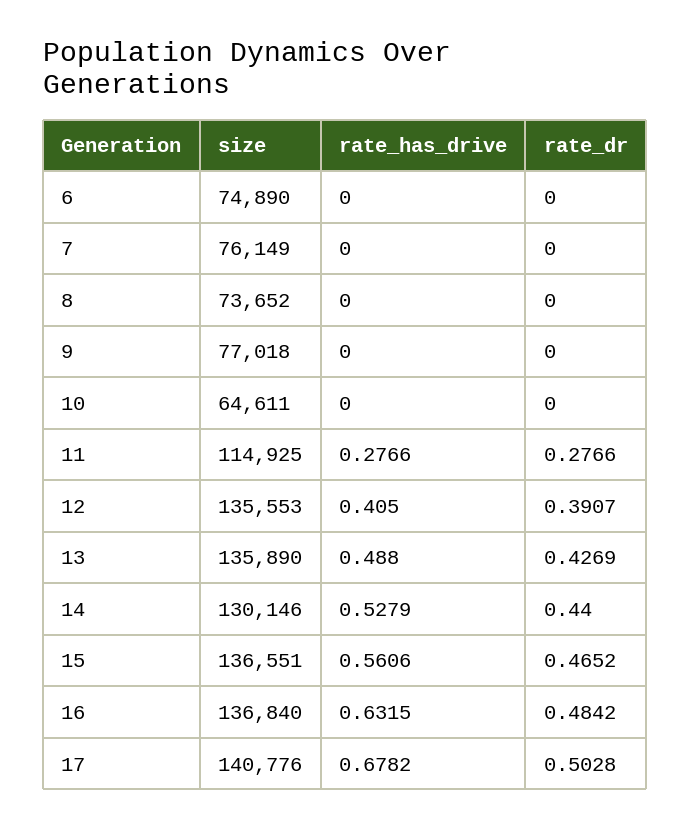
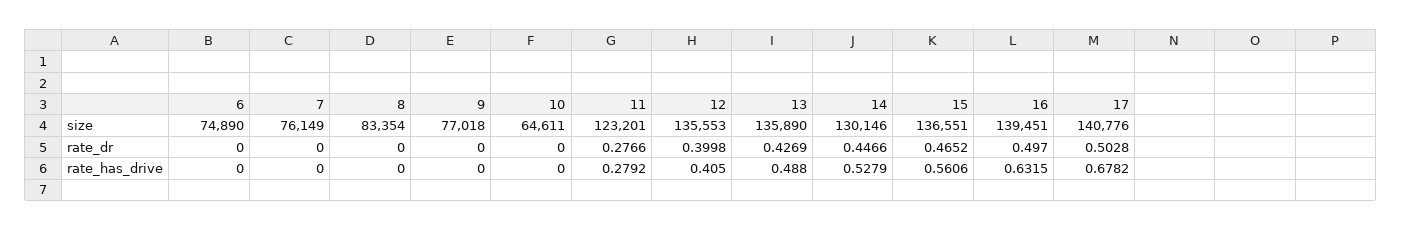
  {
    "size": {
      "6": 74890,
      "7": 76149,
-     "8": 73652,
+     "8": 83354,
      "9": 77018,
      "10": 64611,
-     "11": 114925,
+     "11": 123201,
      "12": 135553,
      "13": 135890,
      "14": 130146,
      "15": 136551,
-     "16": 136840,
+     "16": 139451,
      "17": 140776
    },
    "rate_has_drive": {
      "6": 0,
      "7": 0,
      "8": 0,
      "9": 0,
      "10": 0,
-     "11": 0.2766,
+     "11": 0.2792,
      "12": 0.405,
      "13": 0.488,
      "14": 0.5279,
      "15": 0.5606,
      "16": 0.6315,
      "17": 0.6782
    },
    "rate_dr": {
      "6": 0,
      "7": 0,
      "8": 0,
      "9": 0,
      "10": 0,
      "11": 0.2766,
-     "12": 0.3907,
+     "12": 0.3998,
      "13": 0.4269,
-     "14": 0.44,
+     "14": 0.4466,
      "15": 0.4652,
-     "16": 0.4842,
+     "16": 0.497,
      "17": 0.5028
    }
  }

